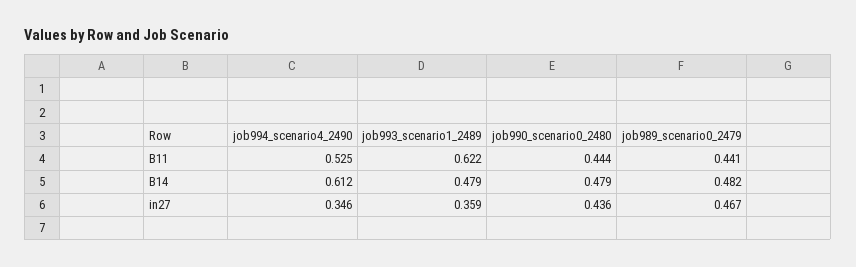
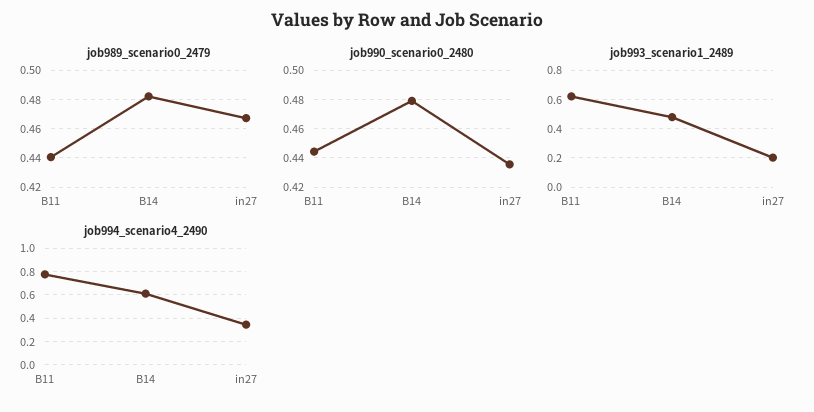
  {
    "job994_scenario4_2490": {
-     "B11": 0.525,
+     "B11": 0.8,
      "B14": 0.612,
      "in27": 0.346
    },
    "job993_scenario1_2489": {
      "B11": 0.622,
      "B14": 0.479,
-     "in27": 0.359
+     "in27": 0.2
    },
    "job990_scenario0_2480": {
      "B11": 0.444,
      "B14": 0.479,
      "in27": 0.436
    },
    "job989_scenario0_2479": {
      "B11": 0.441,
      "B14": 0.482,
      "in27": 0.467
    }
  }

